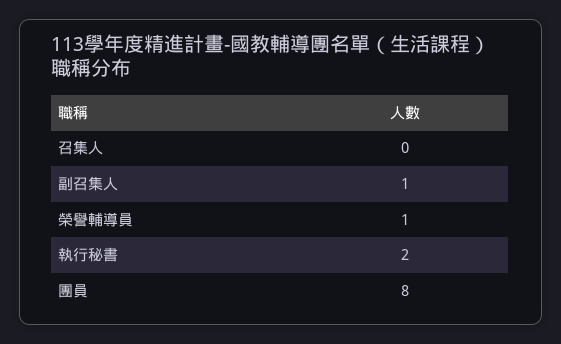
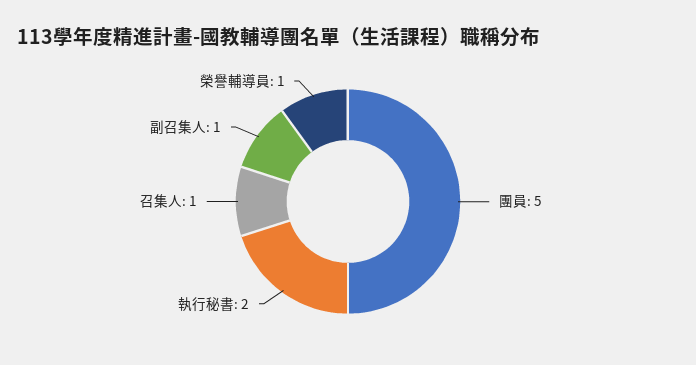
  {
-   "召集人": 0,
+   "召集人": 1,
    "副召集人": 1,
    "榮譽輔導員": 1,
    "執行秘書": 2,
-   "團員": 8
+   "團員": 5
  }

